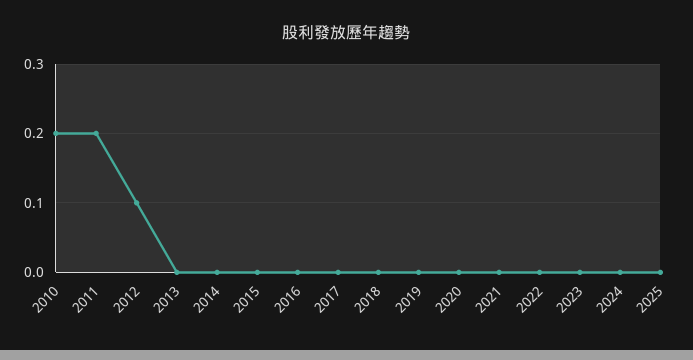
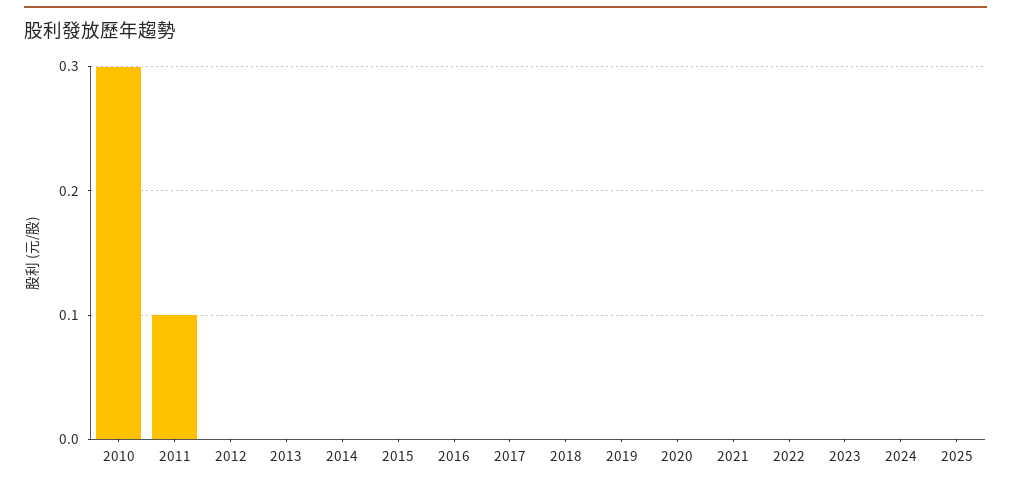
  {
-   "2010": 0.2,
+   "2010": 0.3,
-   "2011": 0.2,
+   "2011": 0.1,
-   "2012": 0.1,
+   "2012": 0,
    "2013": 0,
    "2014": 0,
    "2015": 0,
    "2016": 0,
    "2017": 0,
    "2018": 0,
    "2019": 0,
    "2020": 0,
    "2021": 0,
    "2022": 0,
    "2023": 0,
    "2024": 0,
    "2025": 0
  }

